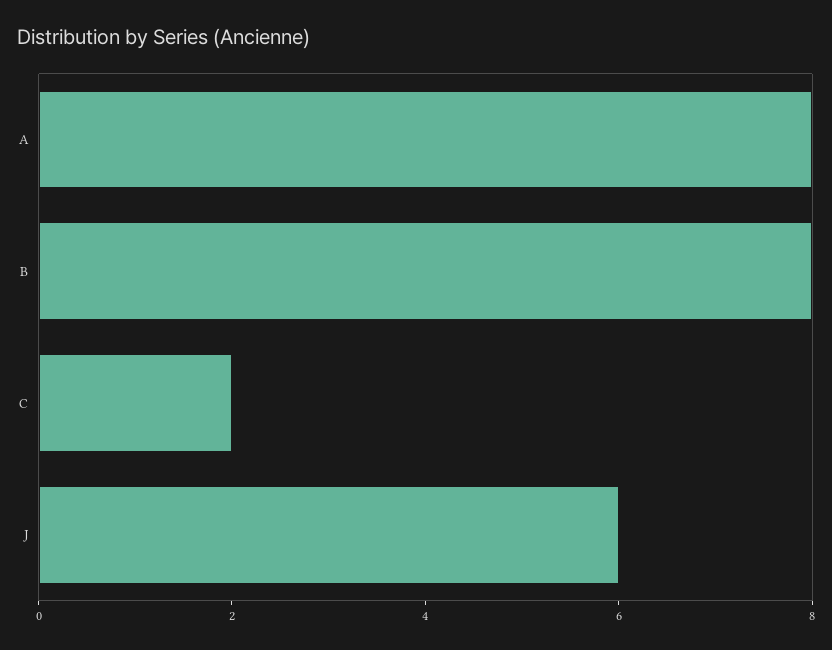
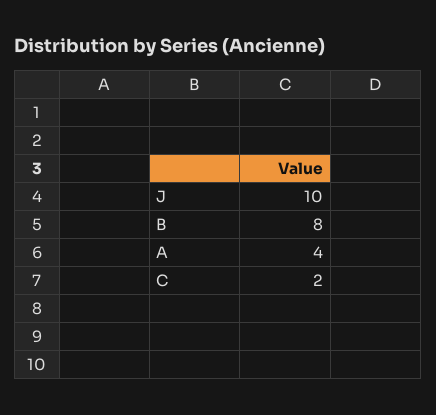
  {
-   "A": 8,
+   "A": 4,
    "B": 8,
    "C": 2,
-   "J": 6
+   "J": 10
  }

